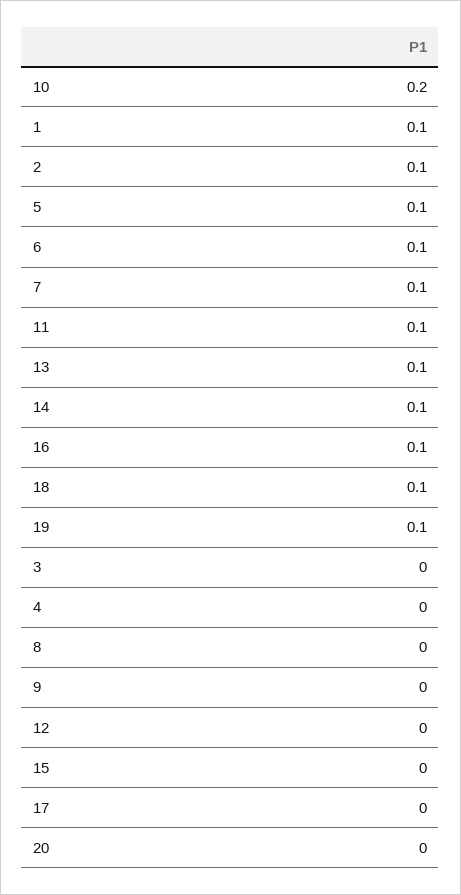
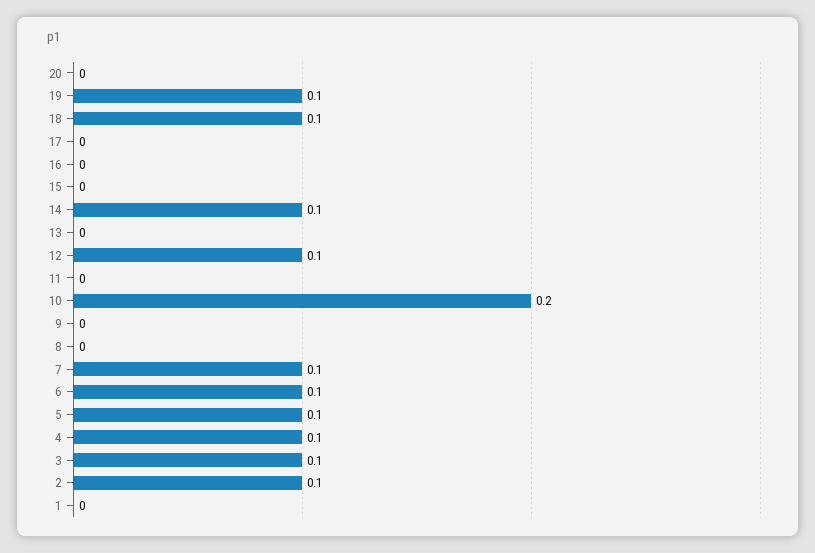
  {
    "10": 0.2,
-   "1": 0.1,
+   "1": 0,
    "2": 0.1,
    "5": 0.1,
    "6": 0.1,
    "7": 0.1,
-   "11": 0.1,
+   "11": 0,
-   "13": 0.1,
+   "13": 0,
    "14": 0.1,
-   "16": 0.1,
+   "16": 0,
    "18": 0.1,
    "19": 0.1,
-   "3": 0,
+   "3": 0.1,
-   "4": 0,
+   "4": 0.1,
    "8": 0,
    "9": 0,
-   "12": 0,
+   "12": 0.1,
    "15": 0,
    "17": 0,
    "20": 0
  }

